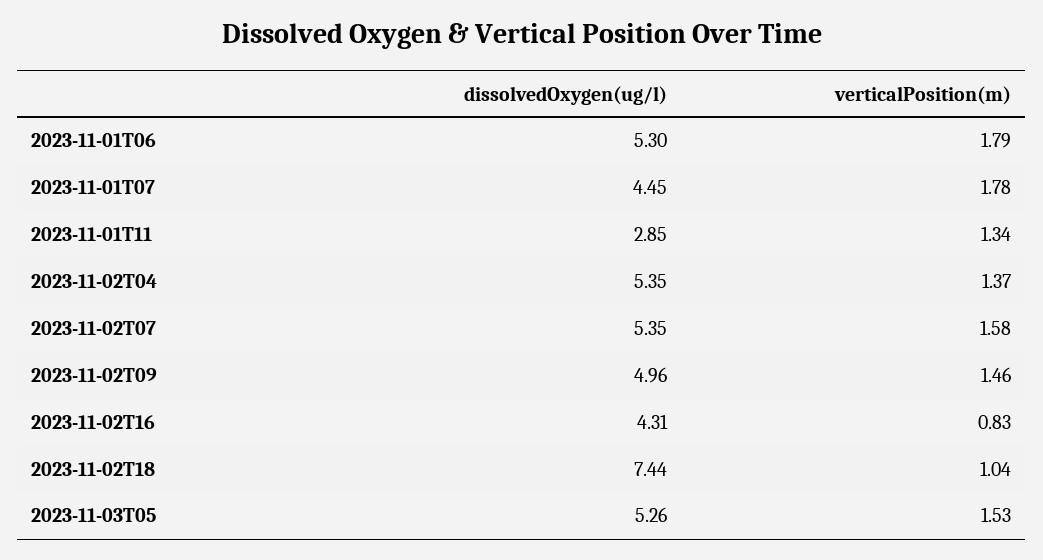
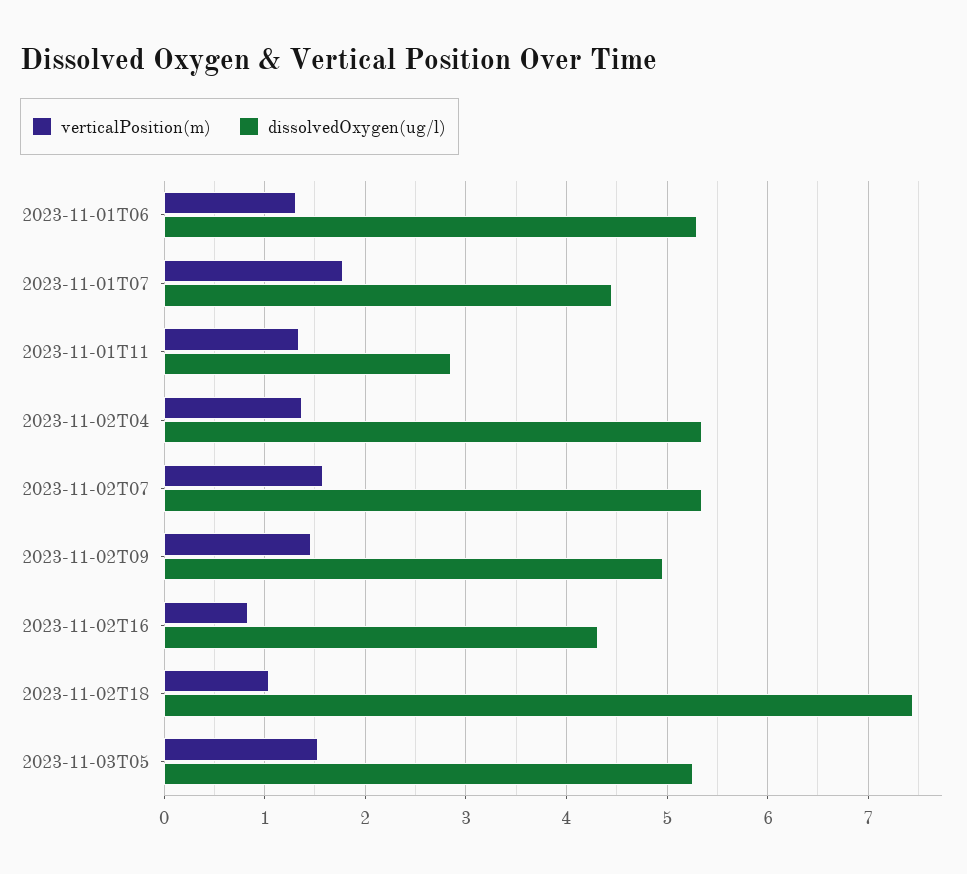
  {
    "dissolvedOxygen(ug/l)": {
      "2023-11-01T06": 5.3,
      "2023-11-01T07": 4.45,
      "2023-11-01T11": 2.85,
      "2023-11-02T04": 5.35,
      "2023-11-02T07": 5.35,
      "2023-11-02T09": 4.96,
      "2023-11-02T16": 4.31,
      "2023-11-02T18": 7.44,
      "2023-11-03T05": 5.26
    },
    "verticalPosition(m)": {
-     "2023-11-01T06": 1.79,
+     "2023-11-01T06": 1.3,
      "2023-11-01T07": 1.78,
      "2023-11-01T11": 1.34,
      "2023-11-02T04": 1.37,
      "2023-11-02T07": 1.58,
      "2023-11-02T09": 1.46,
      "2023-11-02T16": 0.83,
      "2023-11-02T18": 1.04,
      "2023-11-03T05": 1.53
    }
  }

